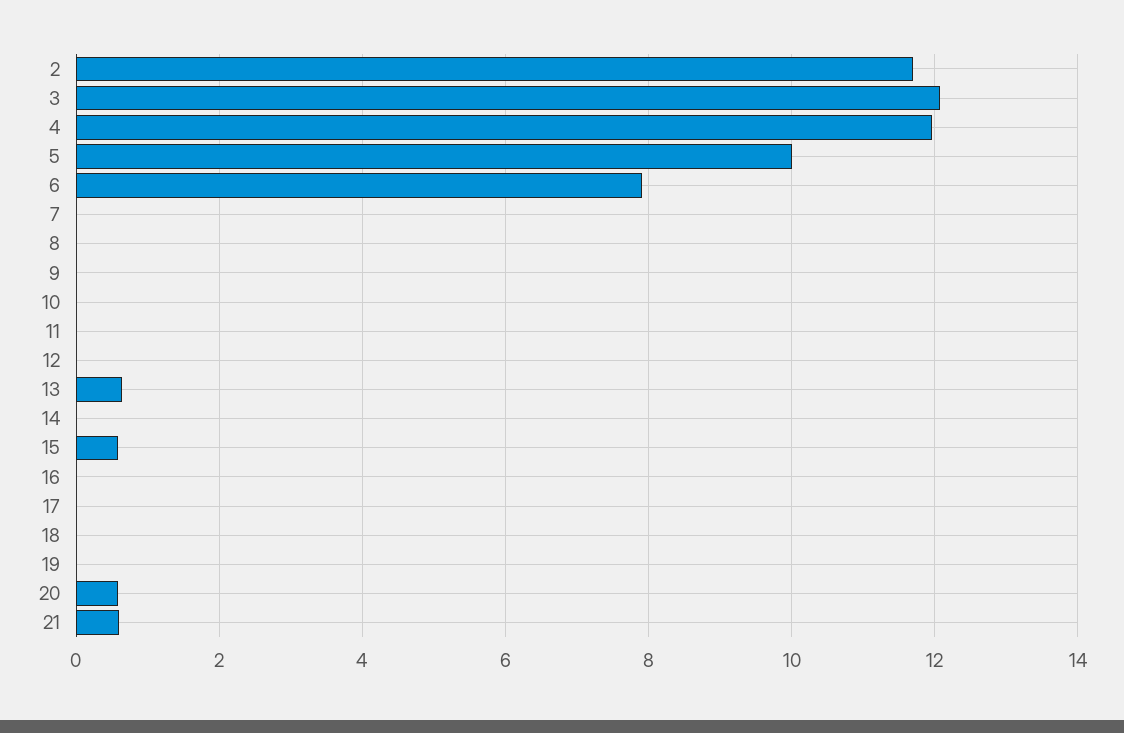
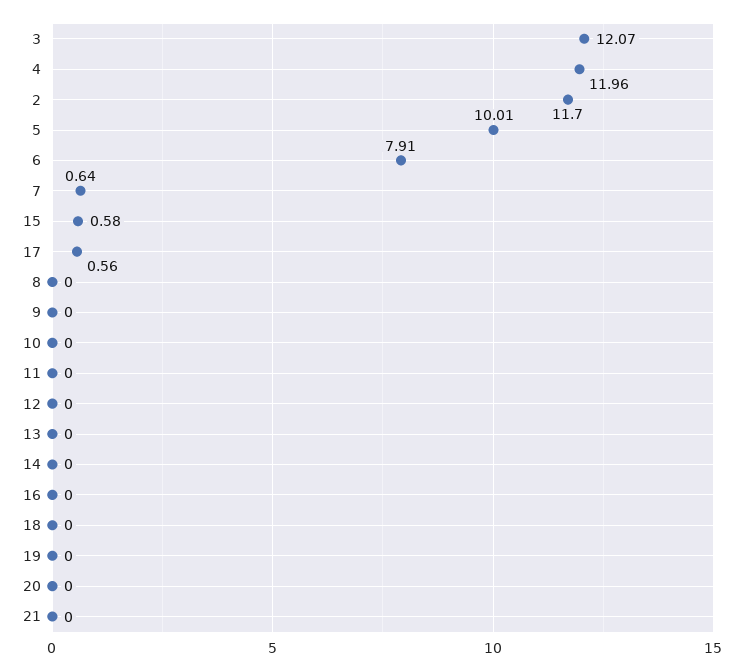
  {
    "2": 11.7,
    "3": 12.07,
    "4": 11.96,
    "5": 10.01,
    "6": 7.91,
-   "7": 0,
+   "7": 0.64,
    "8": 0,
    "9": 0,
    "10": 0,
    "11": 0,
    "12": 0,
-   "13": 0.6,
+   "13": 0,
    "14": 0,
    "15": 0.58,
    "16": 0,
-   "17": 0,
+   "17": 0.56,
    "18": 0,
    "19": 0,
-   "20": 0.6,
+   "20": 0,
-   "21": 0.6
+   "21": 0
  }

